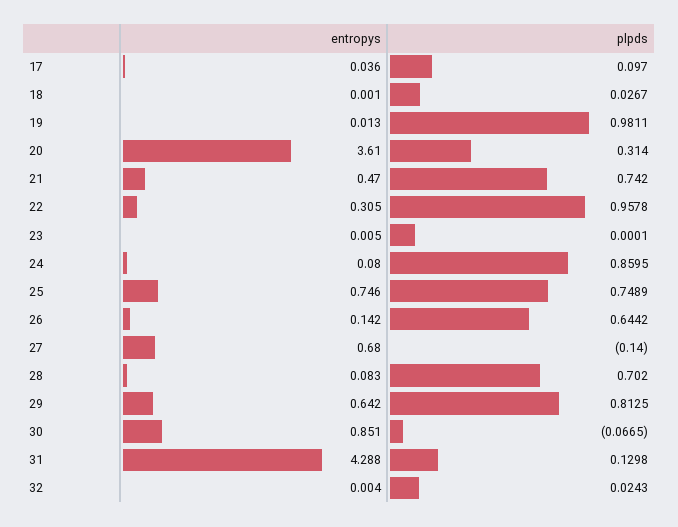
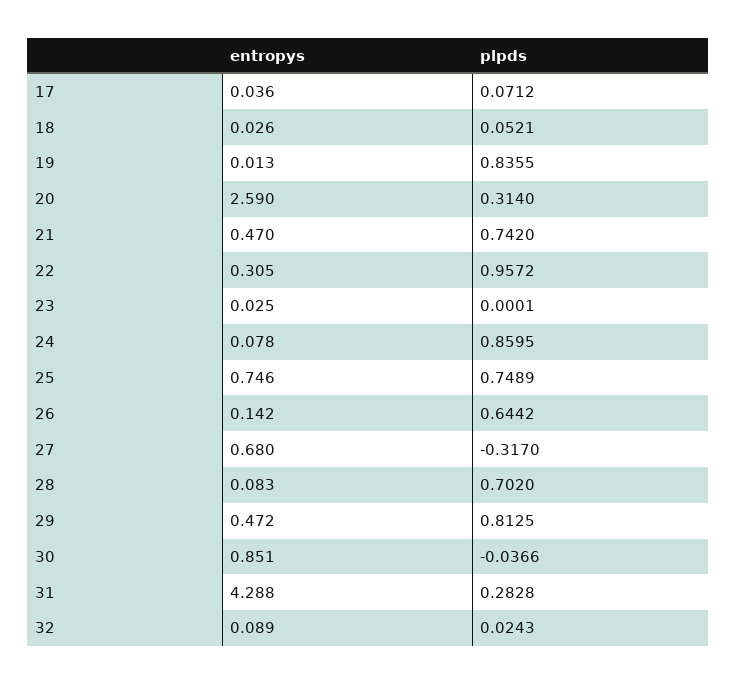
  {
    "entropys": {
      "17": 0.036,
-     "18": 0.001,
+     "18": 0.026,
      "19": 0.013,
-     "20": 3.61,
+     "20": 2.59,
      "21": 0.47,
      "22": 0.305,
-     "23": 0.005,
+     "23": 0.025,
-     "24": 0.08,
+     "24": 0.078,
      "25": 0.746,
      "26": 0.142,
      "27": 0.68,
      "28": 0.083,
-     "29": 0.642,
+     "29": 0.472,
      "30": 0.851,
      "31": 4.288,
-     "32": 0.004
+     "32": 0.089
    },
    "plpds": {
-     "17": 0.097,
+     "17": 0.0712,
-     "18": 0.0267,
+     "18": 0.0521,
-     "19": 0.9811,
+     "19": 0.8355,
      "20": 0.314,
      "21": 0.742,
-     "22": 0.9578,
+     "22": 0.9572,
      "23": 0.0001,
      "24": 0.8595,
      "25": 0.7489,
      "26": 0.6442,
-     "27": -0.14,
+     "27": -0.317,
      "28": 0.702,
      "29": 0.8125,
-     "30": -0.0665,
+     "30": -0.0366,
-     "31": 0.1298,
+     "31": 0.2828,
      "32": 0.0243
    }
  }

